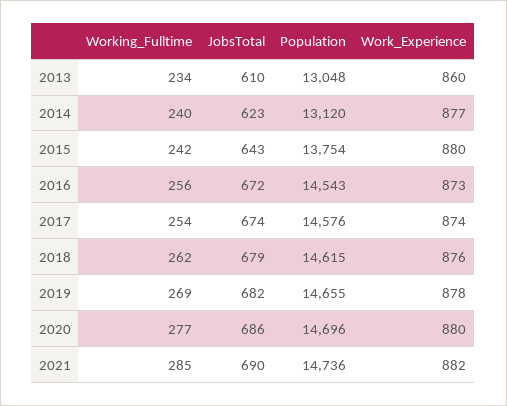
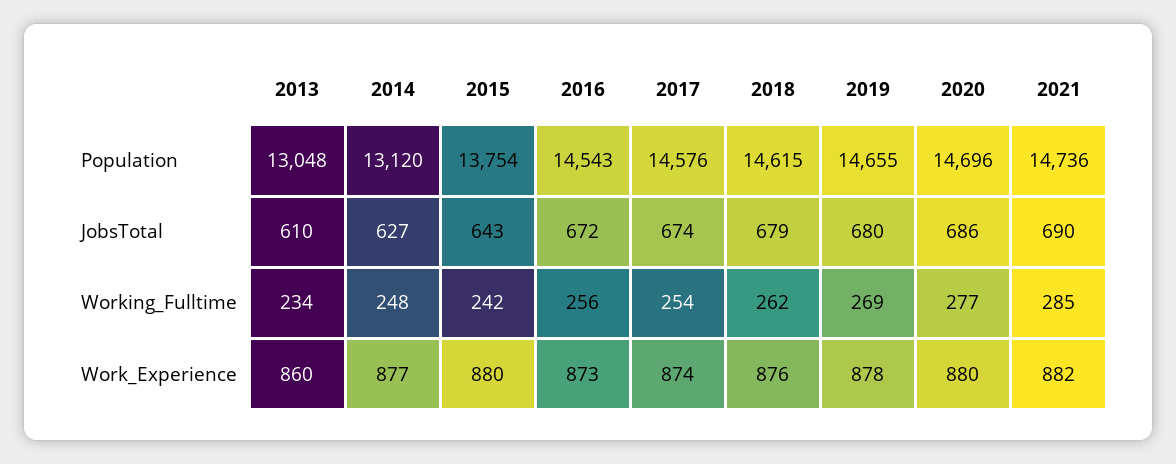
  {
    "Working_Fulltime": {
      "2013": 234,
-     "2014": 240,
+     "2014": 248,
      "2015": 242,
      "2016": 256,
      "2017": 254,
      "2018": 262,
      "2019": 269,
      "2020": 277,
      "2021": 285
    },
    "JobsTotal": {
      "2013": 610,
-     "2014": 623,
+     "2014": 627,
      "2015": 643,
      "2016": 672,
      "2017": 674,
      "2018": 679,
-     "2019": 682,
+     "2019": 680,
      "2020": 686,
      "2021": 690
    },
    "Population": {
      "2013": 13048,
      "2014": 13120,
      "2015": 13754,
      "2016": 14543,
      "2017": 14576,
      "2018": 14615,
      "2019": 14655,
      "2020": 14696,
      "2021": 14736
    },
    "Work_Experience": {
      "2013": 860,
      "2014": 877,
      "2015": 880,
      "2016": 873,
      "2017": 874,
      "2018": 876,
      "2019": 878,
      "2020": 880,
      "2021": 882
    }
  }

